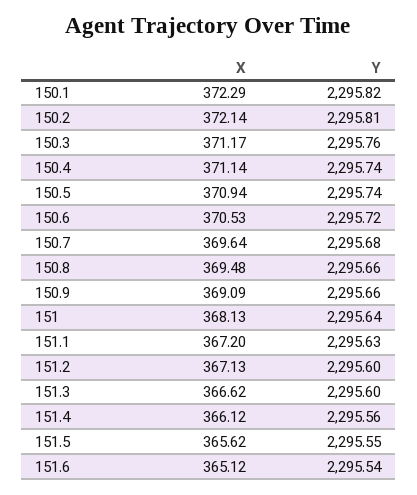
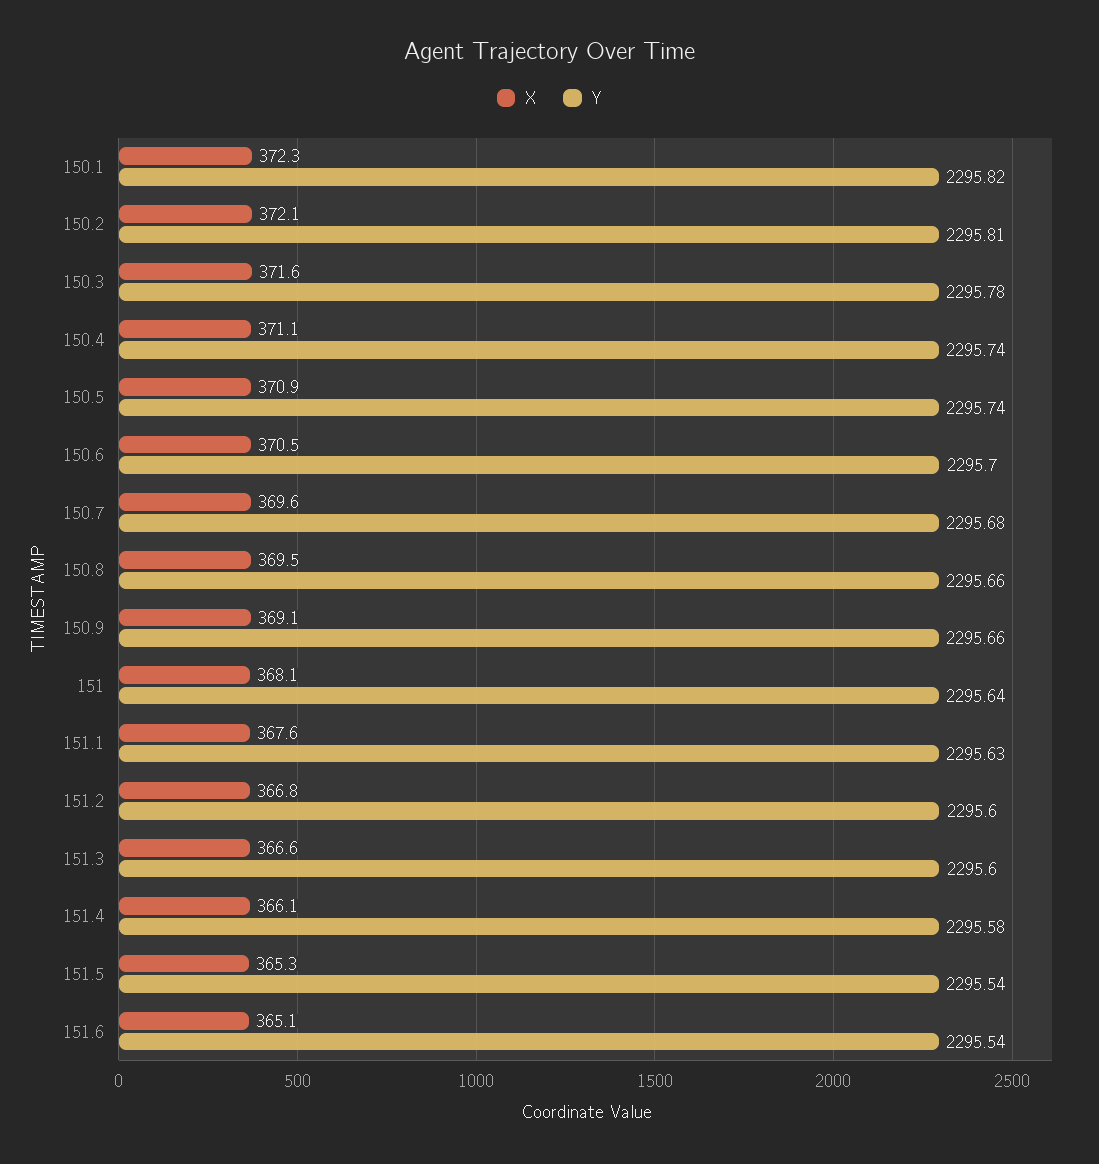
  {
    "X": {
      "150.1": 372.29,
      "150.2": 372.14,
-     "150.3": 371.17,
+     "150.3": 371.6,
      "150.4": 371.14,
      "150.5": 370.94,
      "150.6": 370.53,
      "150.7": 369.64,
      "150.8": 369.48,
      "150.9": 369.09,
      "151": 368.13,
-     "151.1": 367.2,
+     "151.1": 367.6,
-     "151.2": 367.13,
+     "151.2": 366.8,
      "151.3": 366.62,
      "151.4": 366.12,
-     "151.5": 365.62,
+     "151.5": 365.3,
      "151.6": 365.12
    },
    "Y": {
      "150.1": 2295.82,
      "150.2": 2295.81,
-     "150.3": 2295.76,
+     "150.3": 2295.78,
      "150.4": 2295.74,
      "150.5": 2295.74,
-     "150.6": 2295.72,
+     "150.6": 2295.7,
      "150.7": 2295.68,
      "150.8": 2295.66,
      "150.9": 2295.66,
      "151": 2295.64,
      "151.1": 2295.63,
      "151.2": 2295.6,
      "151.3": 2295.6,
-     "151.4": 2295.56,
+     "151.4": 2295.58,
-     "151.5": 2295.55,
+     "151.5": 2295.54,
      "151.6": 2295.54
    }
  }

